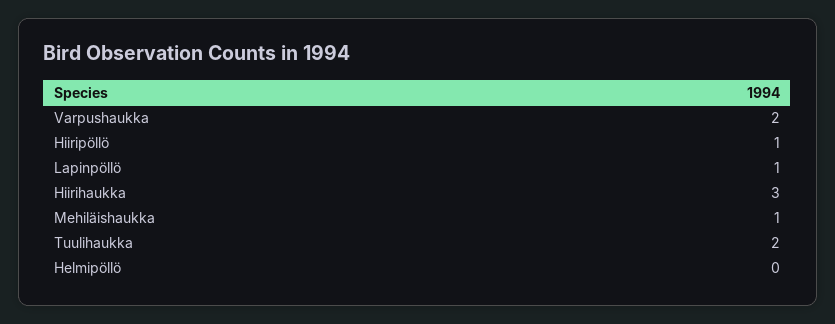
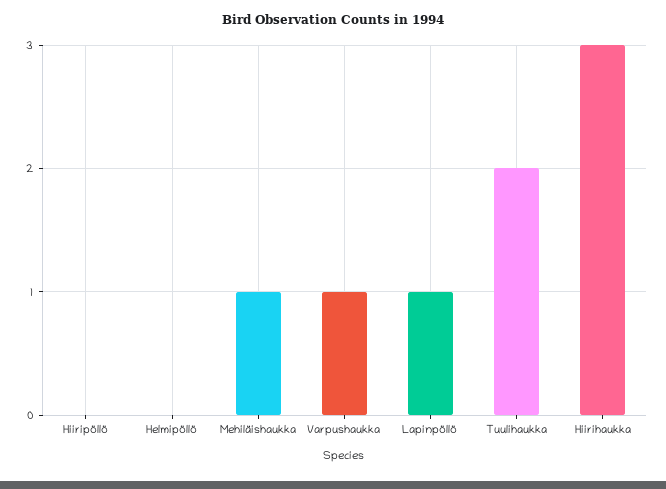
  {
-   "Varpushaukka": 2,
+   "Varpushaukka": 1,
-   "Hiiripöllö": 1,
+   "Hiiripöllö": 0,
    "Lapinpöllö": 1,
    "Hiirihaukka": 3,
    "Mehiläishaukka": 1,
    "Tuulihaukka": 2,
    "Helmipöllö": 0
  }

